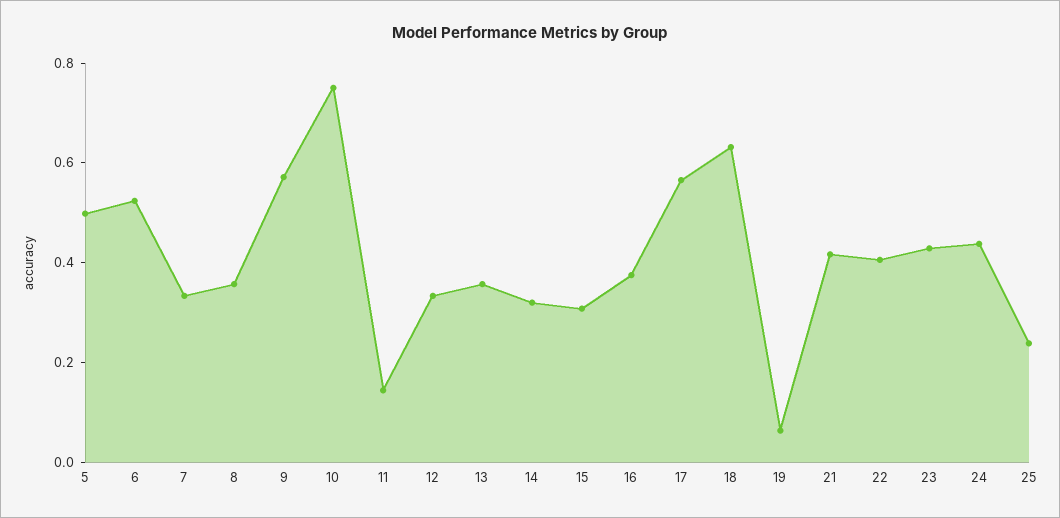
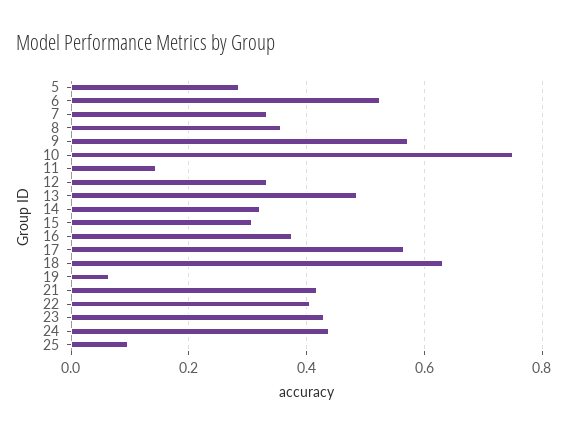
  {
-   "5": 0.5,
+   "5": 0.28,
    "6": 0.52,
    "7": 0.34,
    "8": 0.36,
    "9": 0.58,
    "10": 0.76,
    "11": 0.14,
    "12": 0.34,
-   "13": 0.35,
+   "13": 0.48,
    "14": 0.32,
    "15": 0.3,
    "16": 0.38,
    "17": 0.56,
    "18": 0.64,
    "19": 0.06,
    "21": 0.42,
    "22": 0.4,
    "23": 0.42,
    "24": 0.44,
-   "25": 0.25
+   "25": 0.1
  }

